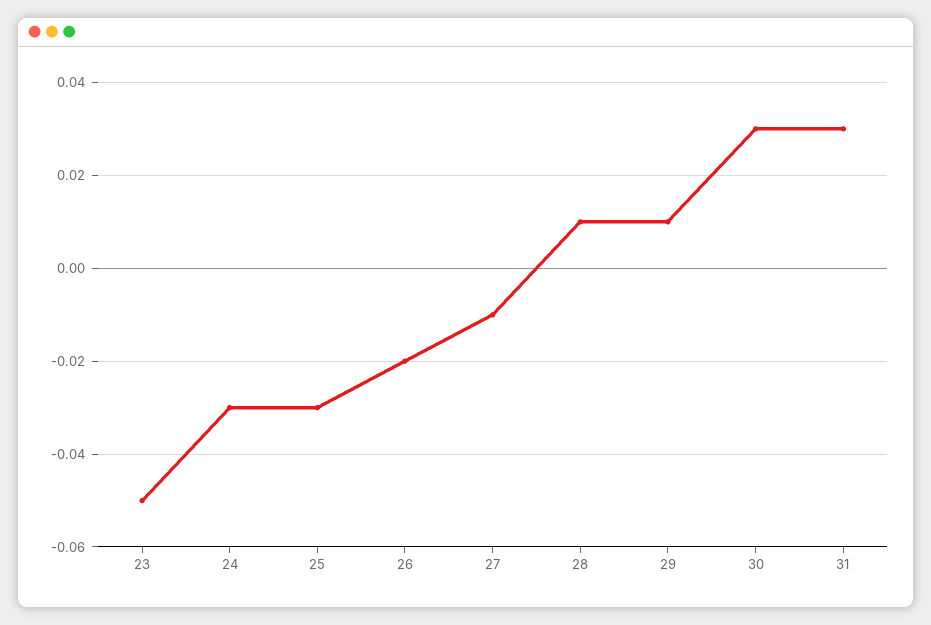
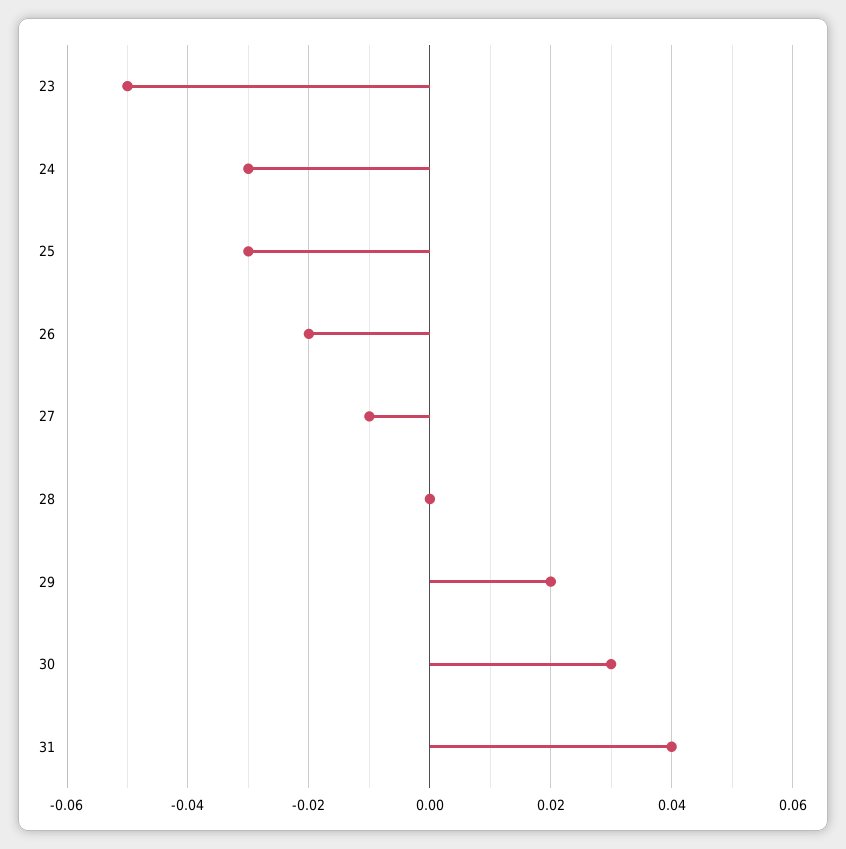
  {
    "23": -0.05,
    "24": -0.03,
    "25": -0.03,
    "26": -0.02,
    "27": -0.01,
-   "28": 0.01,
+   "28": 0,
-   "29": 0.01,
+   "29": 0.02,
    "30": 0.03,
-   "31": 0.03
+   "31": 0.04
  }

